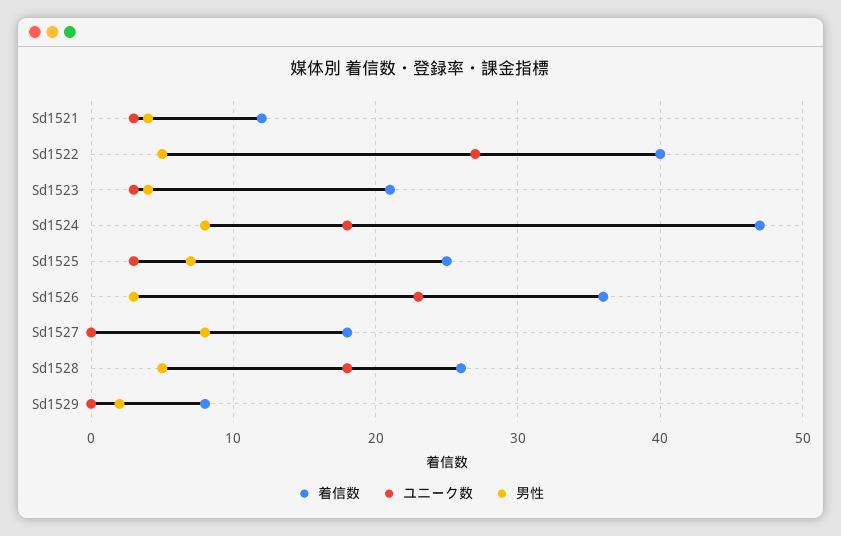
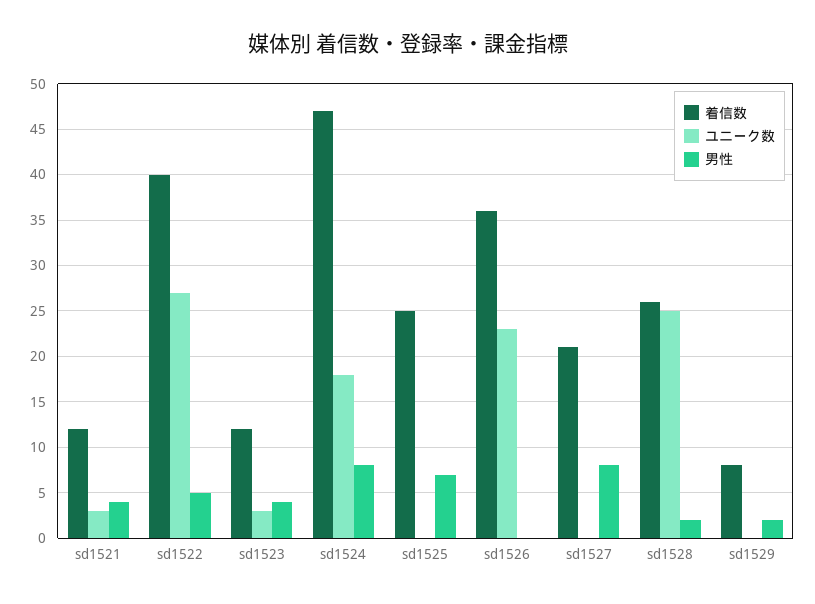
  {
    "着信数": {
      "Sd1521": 12,
      "Sd1522": 40,
-     "Sd1523": 21,
+     "Sd1523": 12,
      "Sd1524": 47,
      "Sd1525": 25,
      "Sd1526": 36,
-     "Sd1527": 18,
+     "Sd1527": 21,
      "Sd1528": 26,
      "Sd1529": 8
    },
    "ユニーク数": {
      "Sd1521": 3,
      "Sd1522": 27,
      "Sd1523": 3,
      "Sd1524": 18,
-     "Sd1525": 3,
+     "Sd1525": 0,
      "Sd1526": 23,
      "Sd1527": 0,
-     "Sd1528": 18,
+     "Sd1528": 25,
      "Sd1529": 0
    },
    "男性": {
      "Sd1521": 4,
      "Sd1522": 5,
      "Sd1523": 4,
      "Sd1524": 8,
      "Sd1525": 7,
-     "Sd1526": 3,
+     "Sd1526": 0,
      "Sd1527": 8,
-     "Sd1528": 5,
+     "Sd1528": 2,
      "Sd1529": 2
    }
  }

